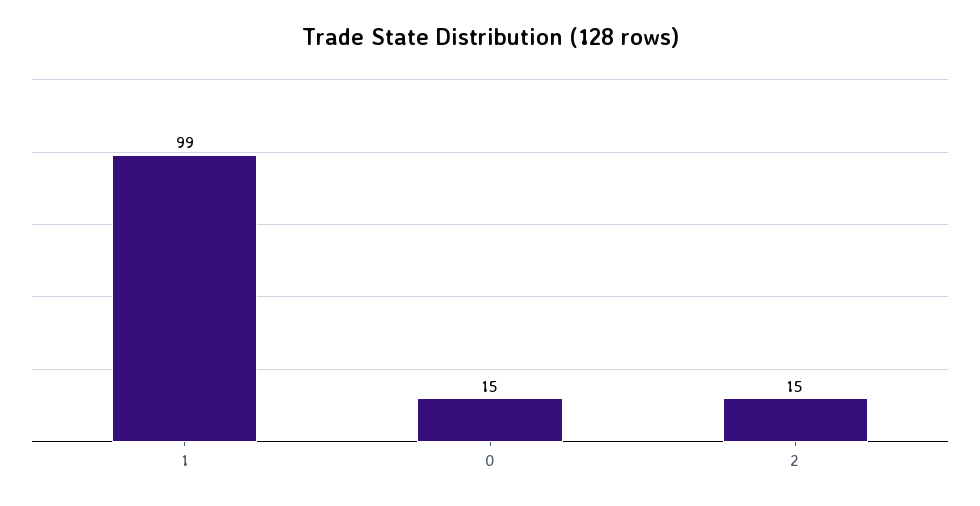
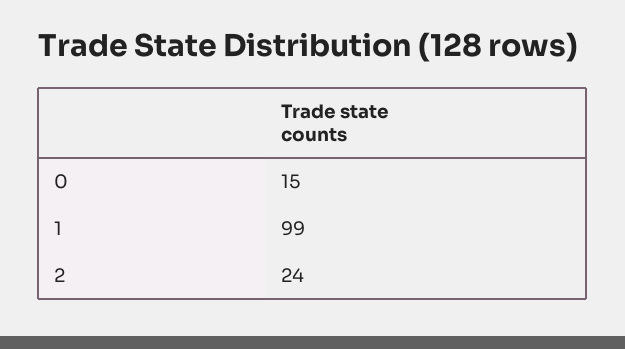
  {
    "1": 99,
    "0": 15,
-   "2": 15
+   "2": 24
  }

